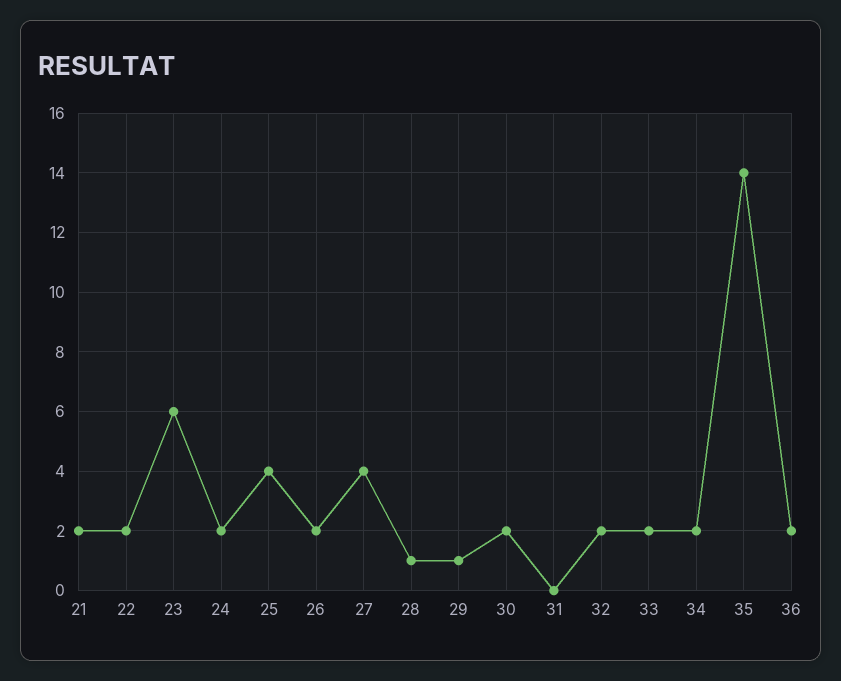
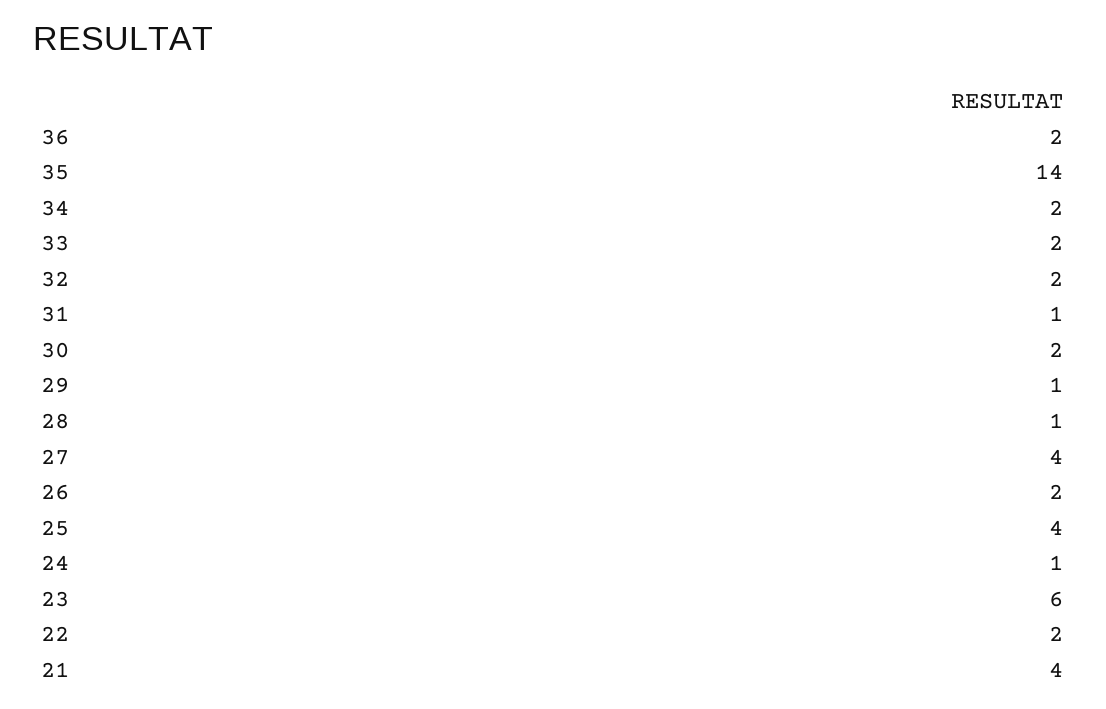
  {
-   "21": 2,
+   "21": 4,
    "22": 2,
    "23": 6,
-   "24": 2,
+   "24": 1,
    "25": 4,
    "26": 2,
    "27": 4,
    "28": 1,
    "29": 1,
    "30": 2,
-   "31": 0,
+   "31": 1,
    "32": 2,
    "33": 2,
    "34": 2,
    "35": 14,
    "36": 2
  }

